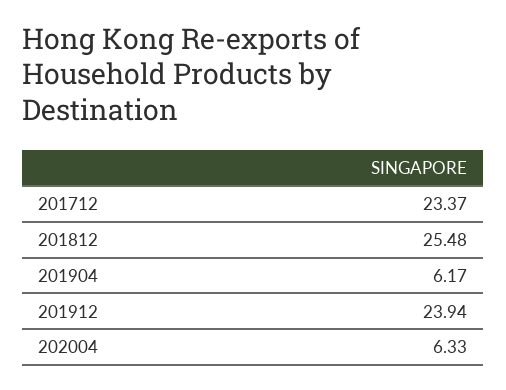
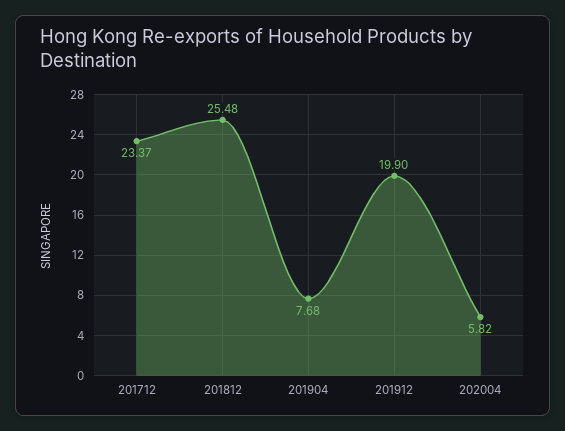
  {
    "201712": 23.37,
    "201812": 25.48,
-   "201904": 6.17,
+   "201904": 7.68,
-   "201912": 23.94,
+   "201912": 19.9,
-   "202004": 6.33
+   "202004": 5.82
  }

